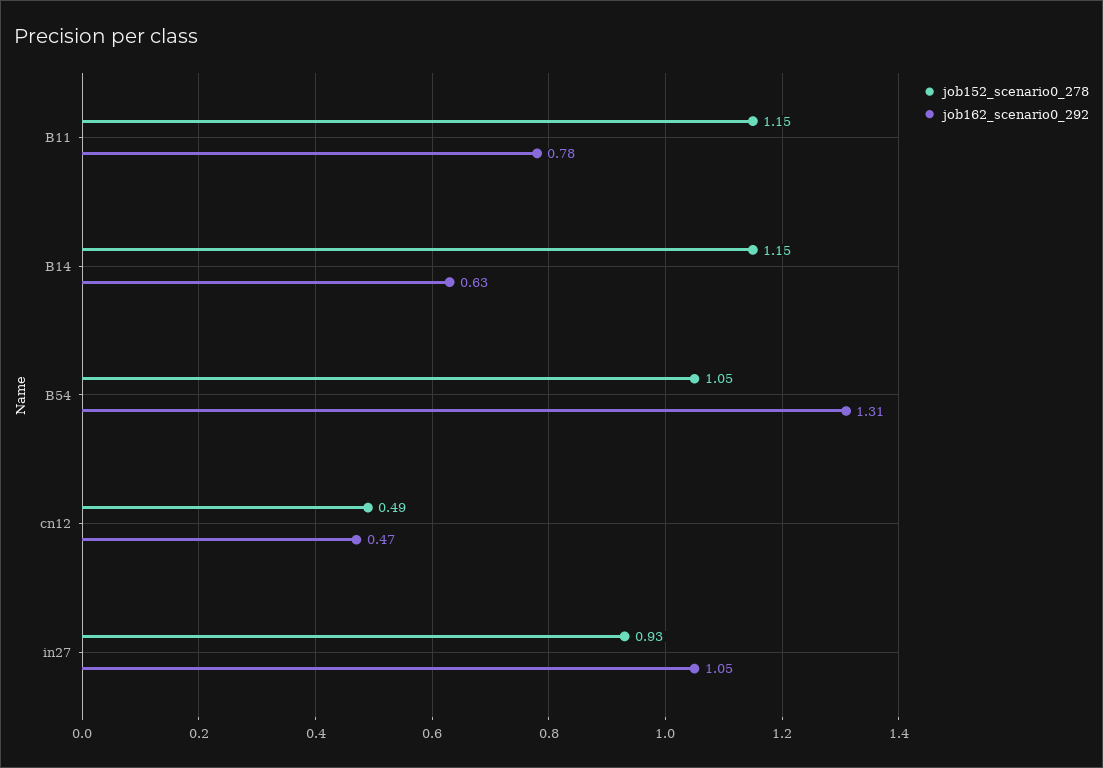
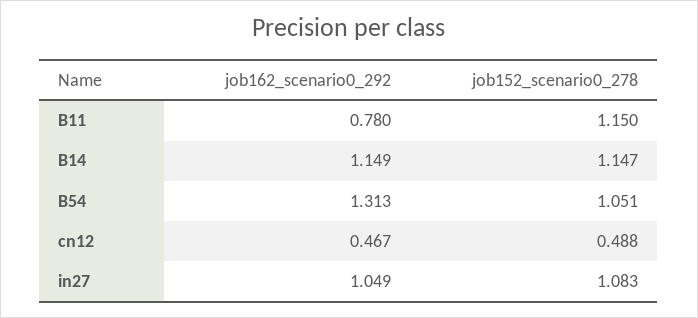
  {
    "job152_scenario0_278": {
      "B11": 1.15,
      "B14": 1.147,
      "B54": 1.051,
      "cn12": 0.488,
-     "in27": 0.93
+     "in27": 1.083
    },
    "job162_scenario0_292": {
      "B11": 0.78,
-     "B14": 0.63,
+     "B14": 1.149,
      "B54": 1.313,
      "cn12": 0.467,
      "in27": 1.049
    }
  }

